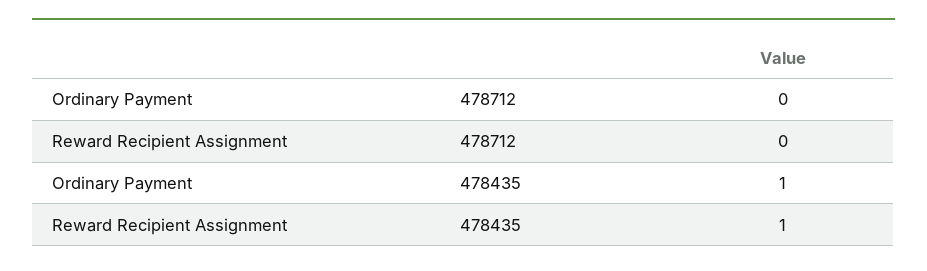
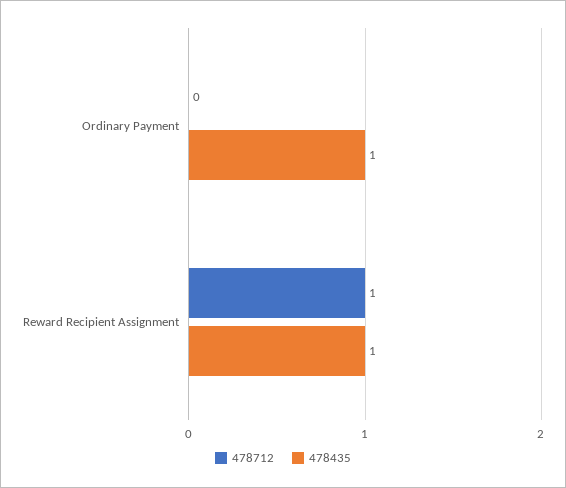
  {
    "478712": {
      "Ordinary Payment": 0,
-     "Reward Recipient Assignment": 0
+     "Reward Recipient Assignment": 1
    },
    "478435": {
      "Ordinary Payment": 1,
      "Reward Recipient Assignment": 1
    }
  }

